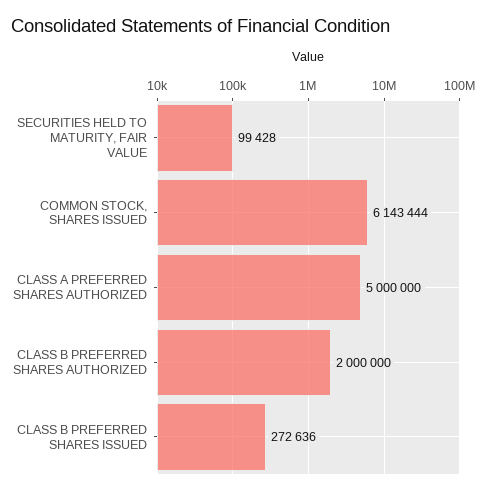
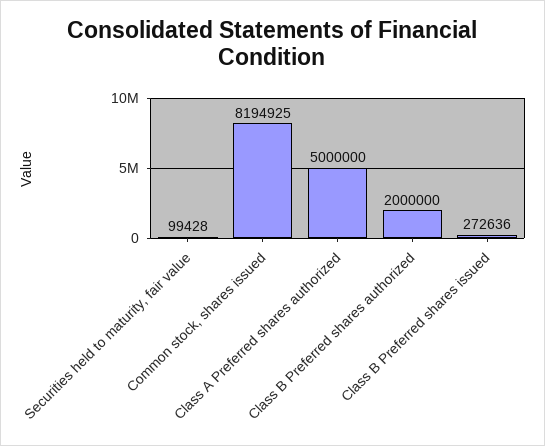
  {
    "SECURITIES HELD TO MATURITY, FAIR VALUE": 99428,
-   "COMMON STOCK, SHARES ISSUED": 6143444,
+   "COMMON STOCK, SHARES ISSUED": 8194925,
    "CLASS A PREFERRED SHARES AUTHORIZED": 5000000,
    "CLASS B PREFERRED SHARES AUTHORIZED": 2000000,
    "CLASS B PREFERRED SHARES ISSUED": 272636
  }

